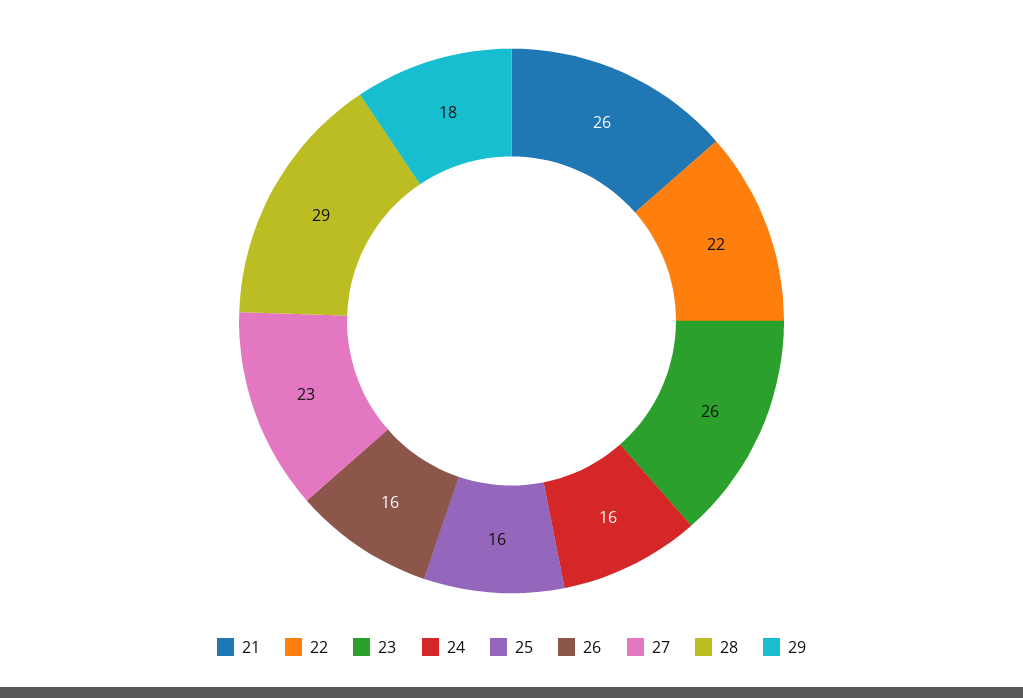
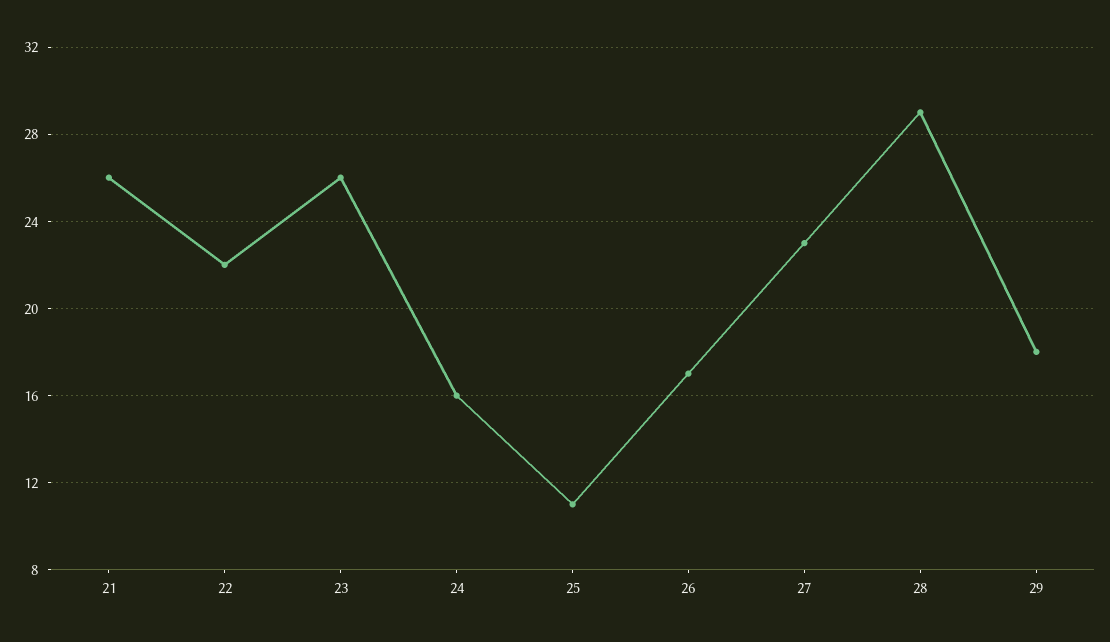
  {
    "21": 26,
    "22": 22,
    "23": 26,
    "24": 16,
-   "25": 16,
+   "25": 11,
-   "26": 16,
+   "26": 17,
    "27": 23,
    "28": 29,
    "29": 18
  }

